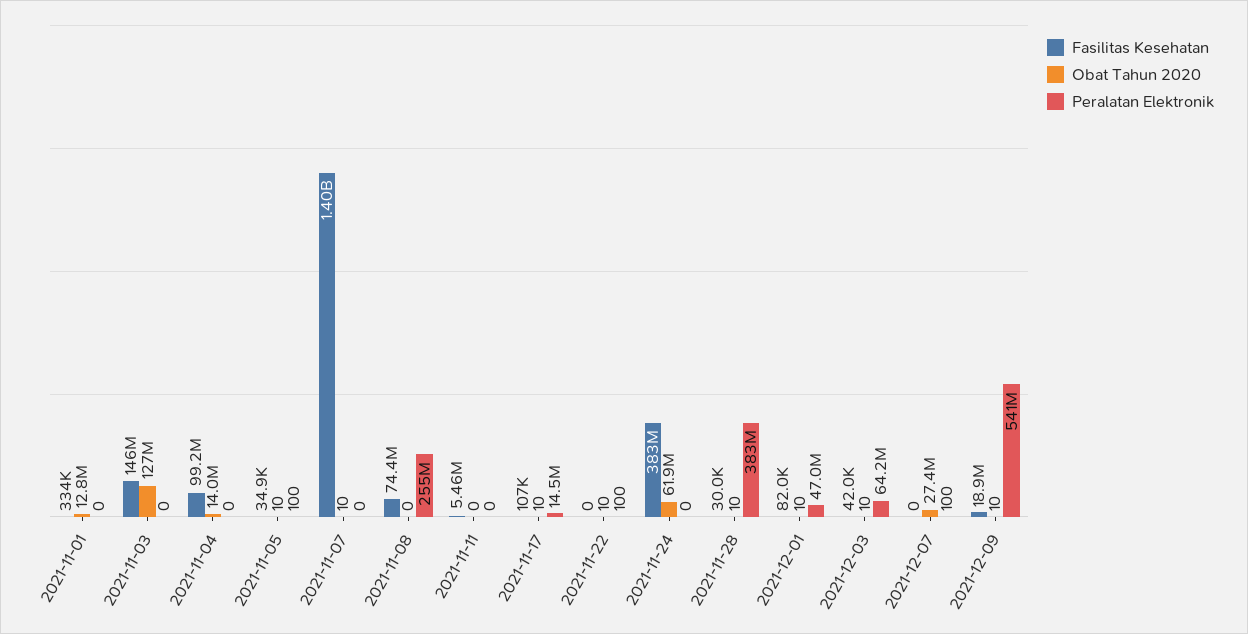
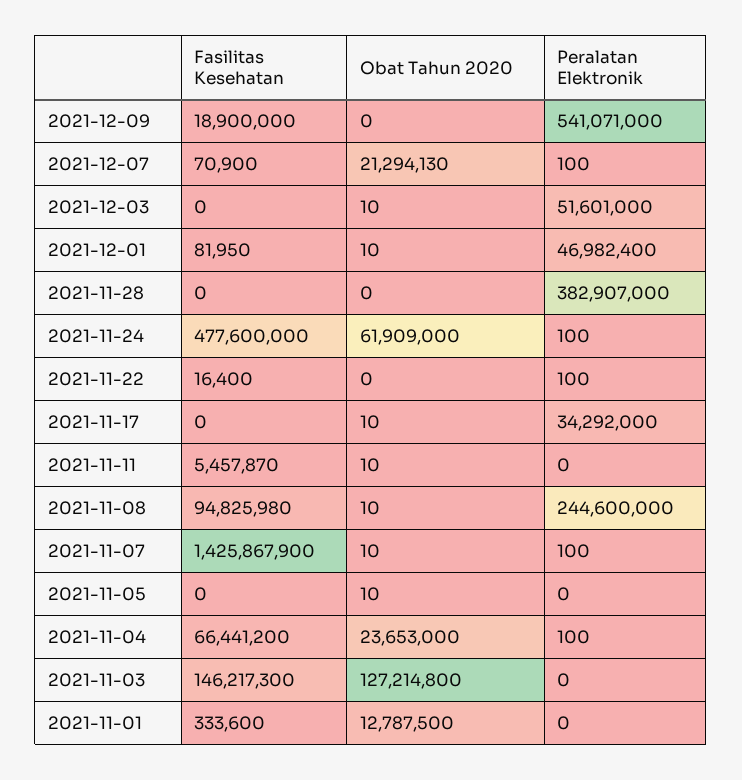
  {
    "Fasilitas Kesehatan": {
      "2021-11-01": 333600,
      "2021-11-03": 146217300,
-     "2021-11-04": 99200000,
+     "2021-11-04": 66441200,
-     "2021-11-05": 34900,
+     "2021-11-05": 0,
-     "2021-11-07": 1400000000,
+     "2021-11-07": 1425867900,
-     "2021-11-08": 74400000,
+     "2021-11-08": 94825980,
      "2021-11-11": 5457870,
-     "2021-11-17": 107000,
+     "2021-11-17": 0,
-     "2021-11-22": 0,
+     "2021-11-22": 16400,
-     "2021-11-24": 383000000,
+     "2021-11-24": 477600000,
-     "2021-11-28": 30000,
+     "2021-11-28": 0,
      "2021-12-01": 81950,
-     "2021-12-03": 42000,
+     "2021-12-03": 0,
-     "2021-12-07": 0,
+     "2021-12-07": 70900,
      "2021-12-09": 18900000
    },
    "Obat Tahun 2020": {
      "2021-11-01": 12787500,
      "2021-11-03": 127214800,
-     "2021-11-04": 14000000,
+     "2021-11-04": 23653000,
      "2021-11-05": 10,
      "2021-11-07": 10,
-     "2021-11-08": 0,
+     "2021-11-08": 10,
-     "2021-11-11": 0,
+     "2021-11-11": 10,
      "2021-11-17": 10,
-     "2021-11-22": 10,
+     "2021-11-22": 0,
      "2021-11-24": 61909000,
-     "2021-11-28": 10,
+     "2021-11-28": 0,
      "2021-12-01": 10,
      "2021-12-03": 10,
-     "2021-12-07": 27400000,
+     "2021-12-07": 21294130,
-     "2021-12-09": 10
+     "2021-12-09": 0
    },
    "Peralatan Elektronik": {
      "2021-11-01": 0,
      "2021-11-03": 0,
-     "2021-11-04": 0,
+     "2021-11-04": 100,
-     "2021-11-05": 100,
+     "2021-11-05": 0,
-     "2021-11-07": 0,
+     "2021-11-07": 100,
-     "2021-11-08": 255000000,
+     "2021-11-08": 244600000,
      "2021-11-11": 0,
-     "2021-11-17": 14500000,
+     "2021-11-17": 34292000,
      "2021-11-22": 100,
-     "2021-11-24": 0,
+     "2021-11-24": 100,
      "2021-11-28": 382907000,
      "2021-12-01": 46982400,
-     "2021-12-03": 64200000,
+     "2021-12-03": 51601000,
      "2021-12-07": 100,
      "2021-12-09": 541071000
    }
  }

